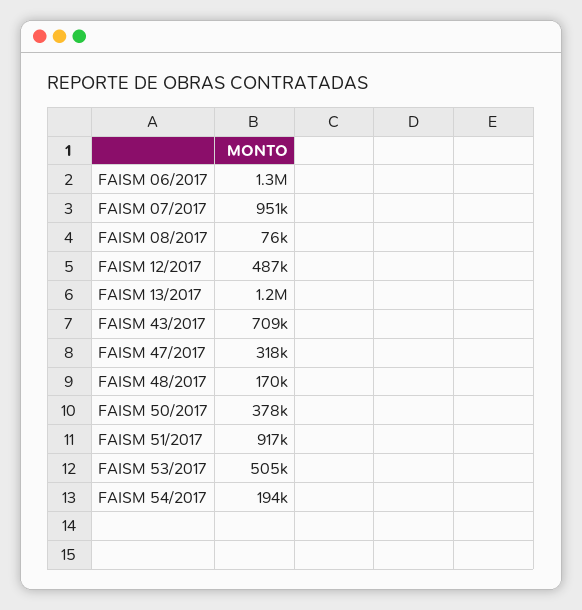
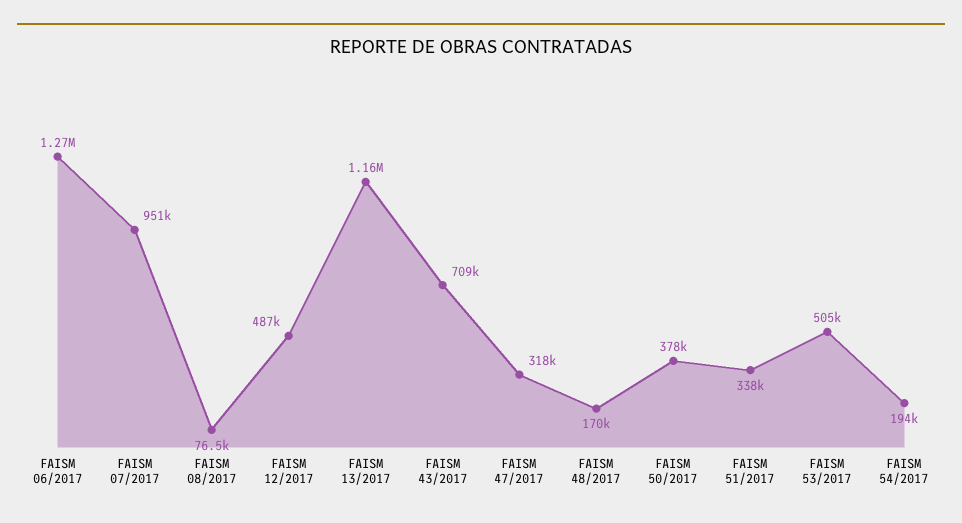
  {
    "FAISM 06/2017": 1270000,
    "FAISM 07/2017": 951000,
    "FAISM 08/2017": 76500,
    "FAISM 12/2017": 487000,
    "FAISM 13/2017": 1160000,
    "FAISM 43/2017": 709000,
    "FAISM 47/2017": 318000,
    "FAISM 48/2017": 170000,
    "FAISM 50/2017": 378000,
-   "FAISM 51/2017": 917000,
+   "FAISM 51/2017": 338000,
    "FAISM 53/2017": 505000,
    "FAISM 54/2017": 194000
  }

